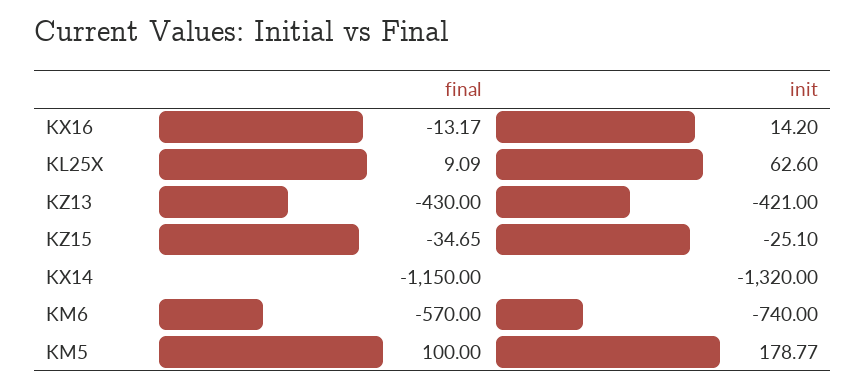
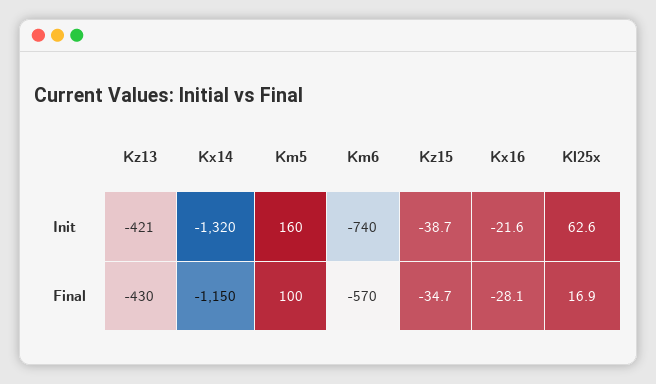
  {
    "final": {
-     "KX16": -13.17,
+     "KX16": -28.1,
-     "KL25X": 9.09,
+     "KL25X": 16.9,
      "KZ13": -430,
      "KZ15": -34.65,
      "KX14": -1150,
      "KM6": -570,
      "KM5": 100
    },
    "init": {
-     "KX16": 14.2,
+     "KX16": -21.6,
      "KL25X": 62.6,
      "KZ13": -421,
-     "KZ15": -25.1,
+     "KZ15": -38.7,
      "KX14": -1320,
      "KM6": -740,
-     "KM5": 178.77
+     "KM5": 160
    }
  }

